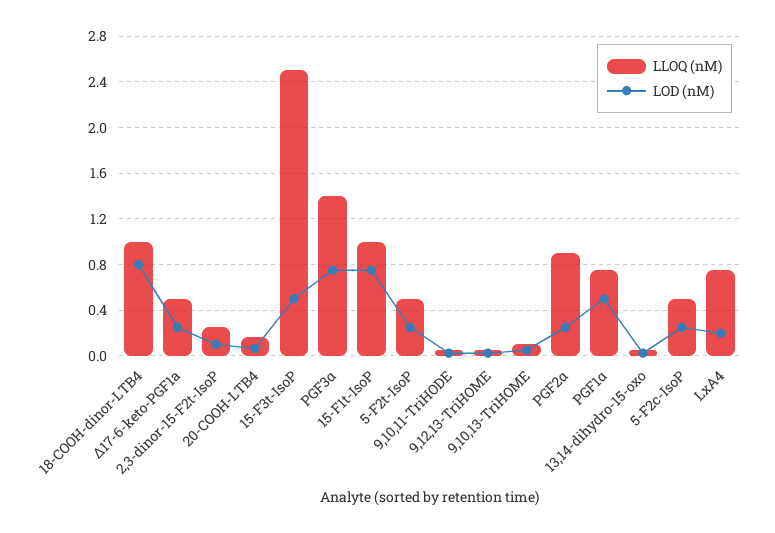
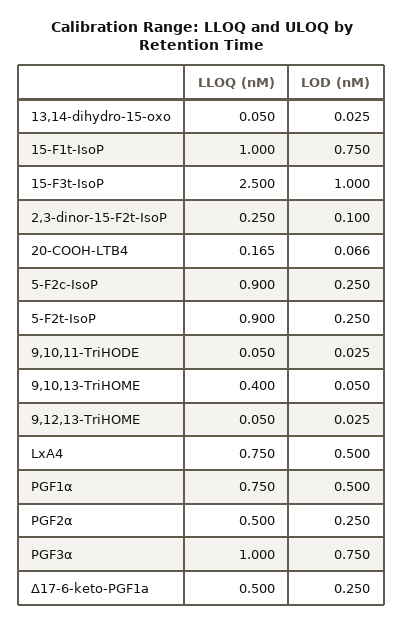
  {
    "LLOQ (nM)": {
-     "18-COOH-dinor-LTB4": 1,
      "Δ17-6-keto-PGF1a": 0.5,
      "2,3-dinor-15-F2t-IsoP": 0.25,
      "20-COOH-LTB4": 0.165,
      "15-F3t-IsoP": 2.5,
-     "PGF3α": 1.4,
+     "PGF3α": 1,
      "15-F1t-IsoP": 1,
-     "5-F2t-IsoP": 0.5,
+     "5-F2t-IsoP": 0.9,
      "9,10,11-TriHODE": 0.05,
      "9,12,13-TriHOME": 0.05,
-     "9,10,13-TriHOME": 0.1,
+     "9,10,13-TriHOME": 0.4,
-     "PGF2α": 0.9,
+     "PGF2α": 0.5,
      "PGF1α": 0.75,
      "13,14-dihydro-15-oxo": 0.05,
-     "5-F2c-IsoP": 0.5,
+     "5-F2c-IsoP": 0.9,
      "LxA4": 0.75
    },
    "LOD (nM)": {
-     "18-COOH-dinor-LTB4": 0.8,
      "Δ17-6-keto-PGF1a": 0.25,
      "2,3-dinor-15-F2t-IsoP": 0.1,
      "20-COOH-LTB4": 0.066,
-     "15-F3t-IsoP": 0.5,
+     "15-F3t-IsoP": 1,
      "PGF3α": 0.75,
      "15-F1t-IsoP": 0.75,
      "5-F2t-IsoP": 0.25,
      "9,10,11-TriHODE": 0.025,
      "9,12,13-TriHOME": 0.025,
      "9,10,13-TriHOME": 0.05,
      "PGF2α": 0.25,
      "PGF1α": 0.5,
      "13,14-dihydro-15-oxo": 0.025,
      "5-F2c-IsoP": 0.25,
-     "LxA4": 0.2
+     "LxA4": 0.5
    }
  }

